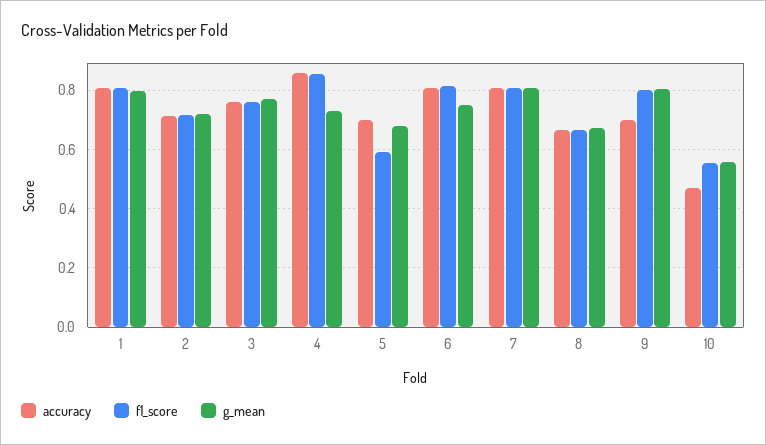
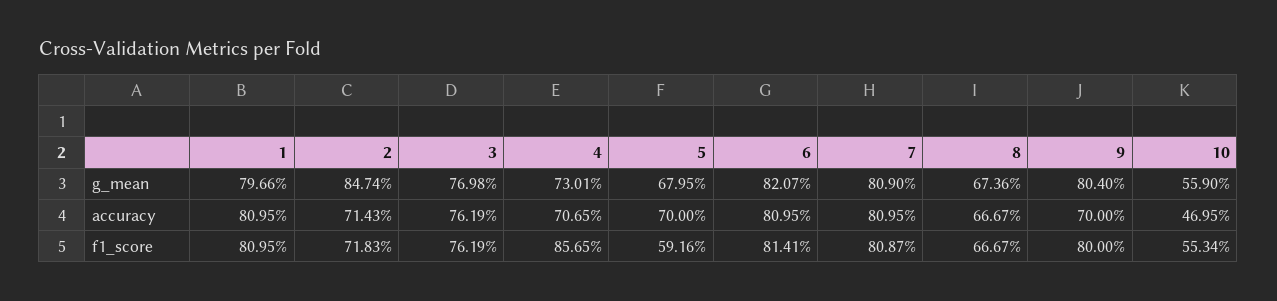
  {
    "accuracy": {
      "1": 0.8095,
      "2": 0.7143,
      "3": 0.7619,
-     "4": 0.85,
+     "4": 0.7065,
      "5": 0.7,
      "6": 0.8095,
      "7": 0.8095,
      "8": 0.6667,
      "9": 0.7,
      "10": 0.4695
    },
    "f1_score": {
      "1": 0.8095,
      "2": 0.7183,
      "3": 0.7619,
      "4": 0.8565,
      "5": 0.5916,
      "6": 0.8141,
      "7": 0.8087,
      "8": 0.6667,
      "9": 0.8,
      "10": 0.5534
    },
    "g_mean": {
      "1": 0.7966,
-     "2": 0.725,
+     "2": 0.8474,
      "3": 0.7698,
      "4": 0.7301,
      "5": 0.6795,
-     "6": 0.75,
+     "6": 0.8207,
      "7": 0.809,
      "8": 0.6736,
      "9": 0.804,
      "10": 0.559
    }
  }

